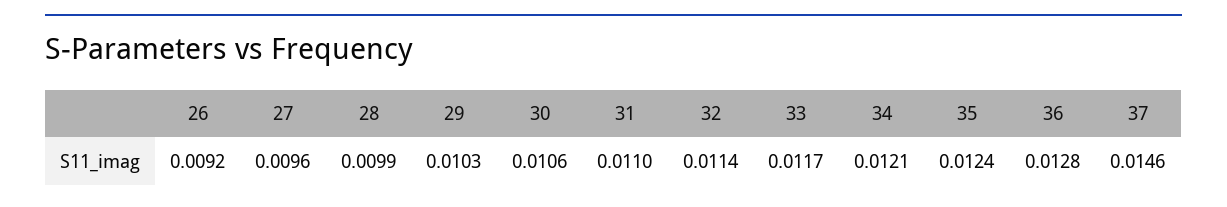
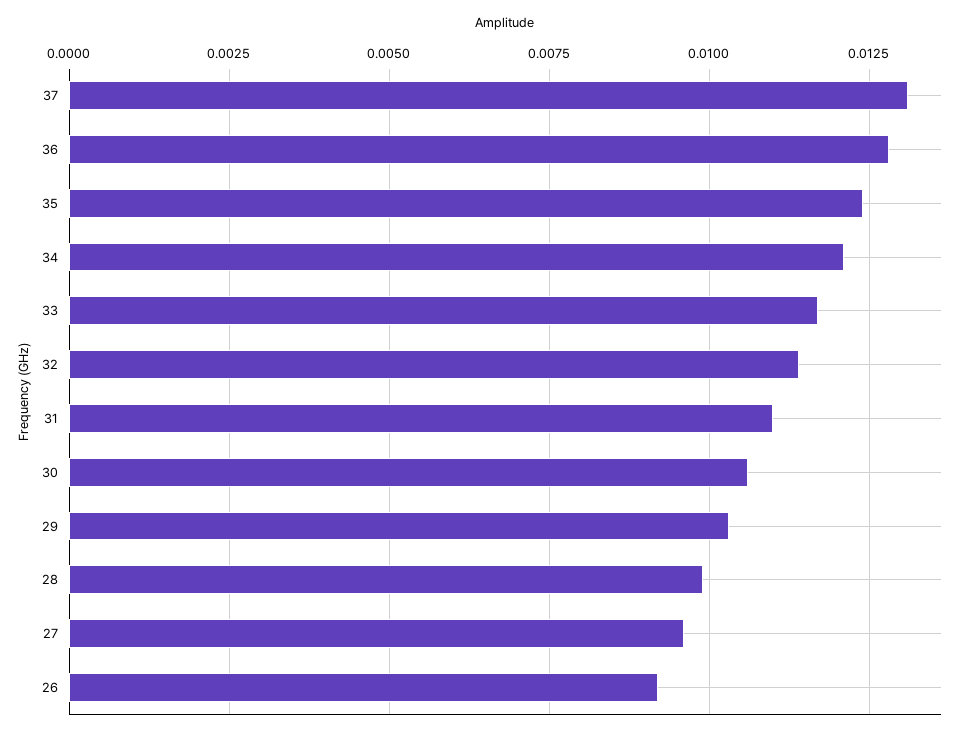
  {
    "26": 0.0092,
    "27": 0.0096,
    "28": 0.0099,
    "29": 0.0103,
    "30": 0.0106,
    "31": 0.011,
    "32": 0.0114,
    "33": 0.0117,
    "34": 0.0121,
    "35": 0.0124,
    "36": 0.0128,
-   "37": 0.0146
+   "37": 0.013
  }

